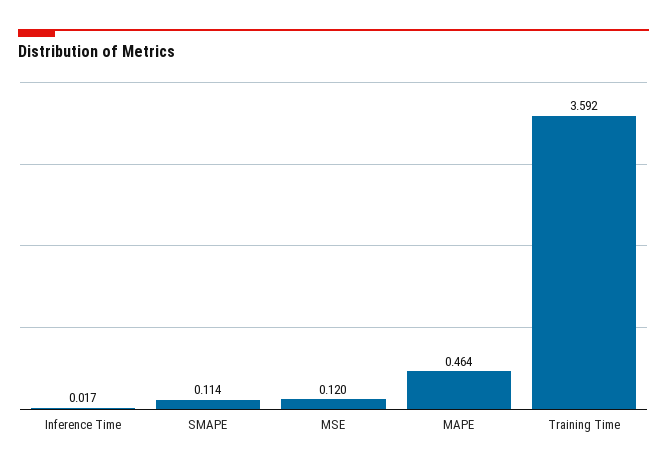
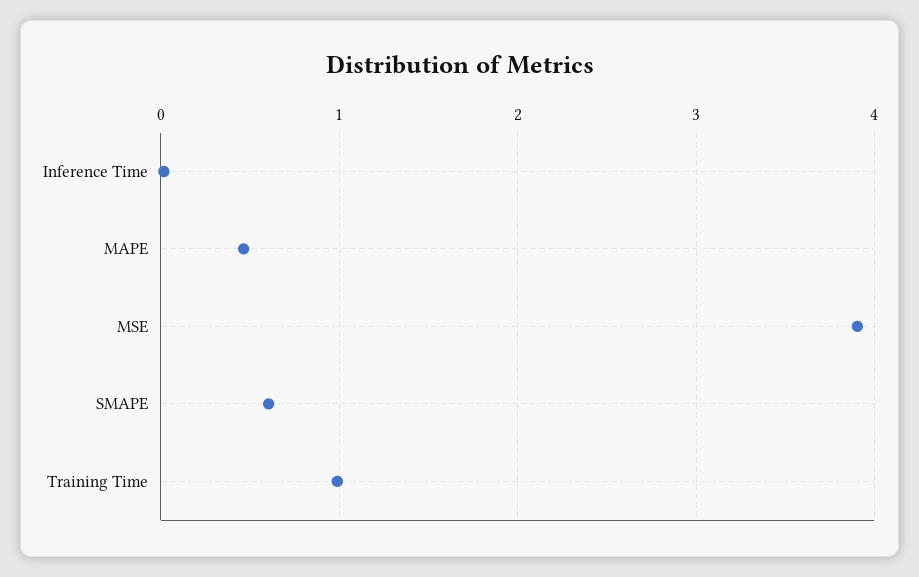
  {
    "Inference Time": 0.017,
-   "SMAPE": 0.114,
+   "SMAPE": 0.6,
-   "MSE": 0.12,
+   "MSE": 3.9,
    "MAPE": 0.464,
-   "Training Time": 3.592
+   "Training Time": 1
  }

